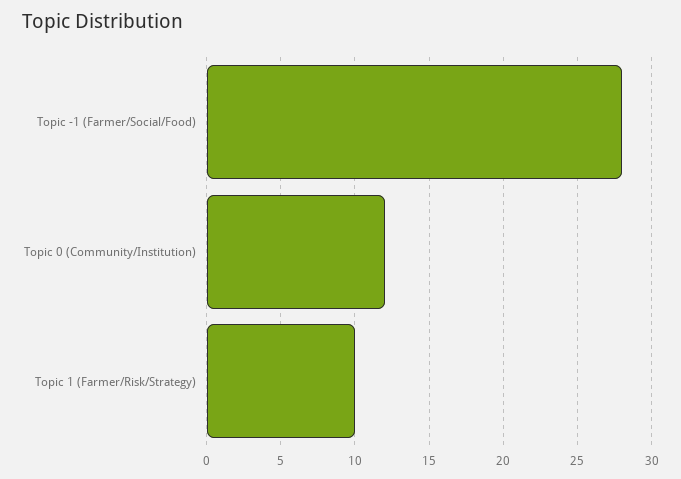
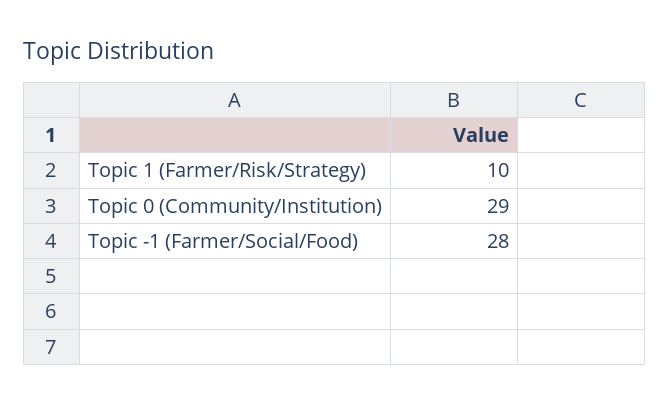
  {
    "Topic -1 (Farmer/Social/Food)": 28,
-   "Topic 0 (Community/Institution)": 12,
+   "Topic 0 (Community/Institution)": 29,
    "Topic 1 (Farmer/Risk/Strategy)": 10
  }

